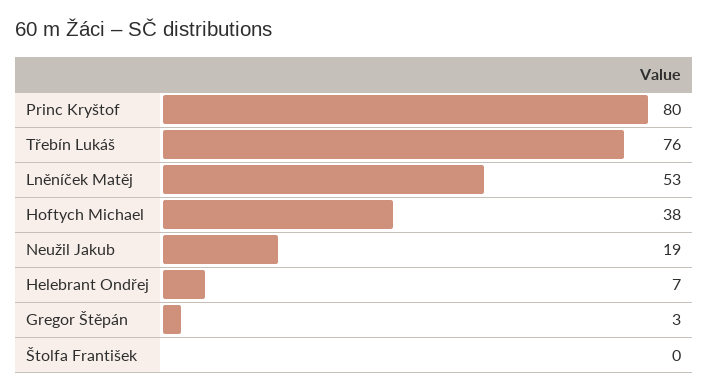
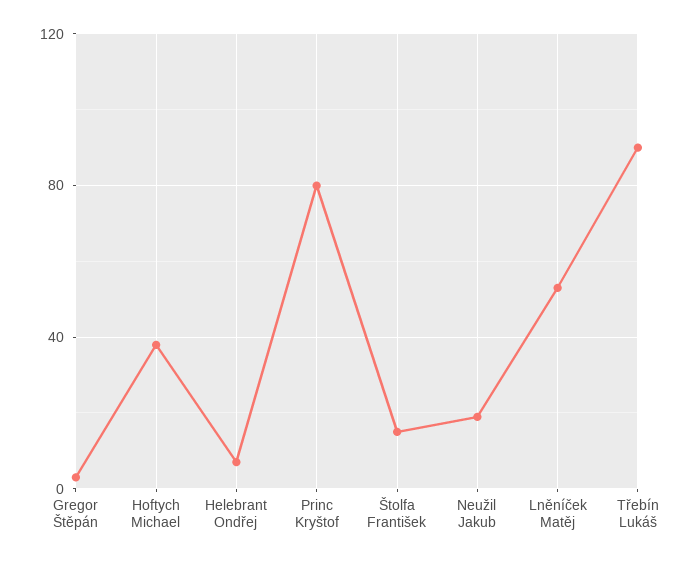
  {
    "Princ Kryštof": 80,
-   "Třebín Lukáš": 76,
+   "Třebín Lukáš": 90,
    "Lněníček Matěj": 53,
    "Hoftych Michael": 38,
    "Neužil Jakub": 19,
    "Helebrant Ondřej": 7,
    "Gregor Štěpán": 3,
-   "Štolfa František": 0
+   "Štolfa František": 15
  }

